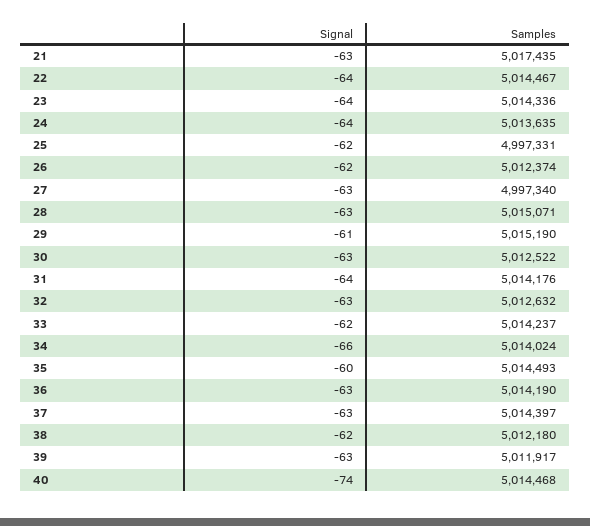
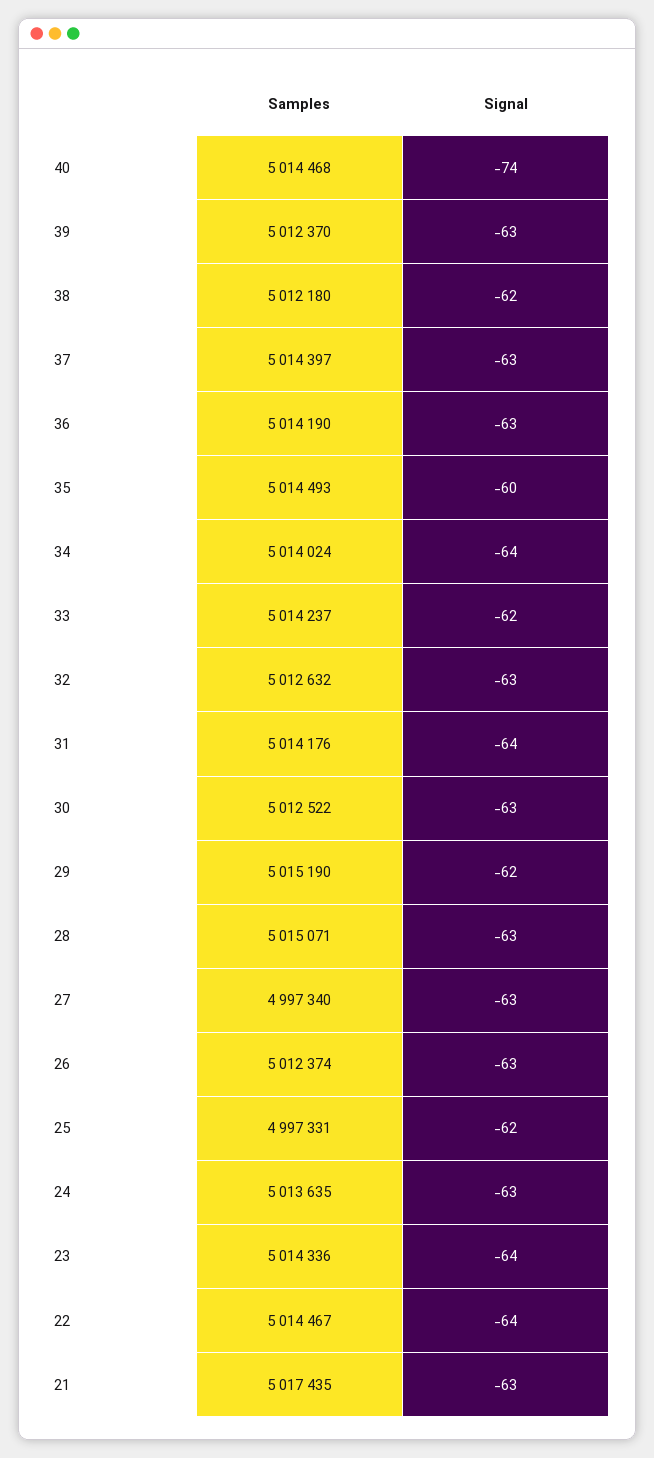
  {
    "Signal": {
      "21": -63,
      "22": -64,
      "23": -64,
-     "24": -64,
+     "24": -63,
      "25": -62,
-     "26": -62,
+     "26": -63,
      "27": -63,
      "28": -63,
-     "29": -61,
+     "29": -62,
      "30": -63,
      "31": -64,
      "32": -63,
      "33": -62,
-     "34": -66,
+     "34": -64,
      "35": -60,
      "36": -63,
      "37": -63,
      "38": -62,
      "39": -63,
      "40": -74
    },
    "Samples": {
      "21": 5017435,
      "22": 5014467,
      "23": 5014336,
      "24": 5013635,
      "25": 4997331,
      "26": 5012374,
      "27": 4997340,
      "28": 5015071,
      "29": 5015190,
      "30": 5012522,
      "31": 5014176,
      "32": 5012632,
      "33": 5014237,
      "34": 5014024,
      "35": 5014493,
      "36": 5014190,
      "37": 5014397,
      "38": 5012180,
-     "39": 5011917,
+     "39": 5012370,
      "40": 5014468
    }
  }

